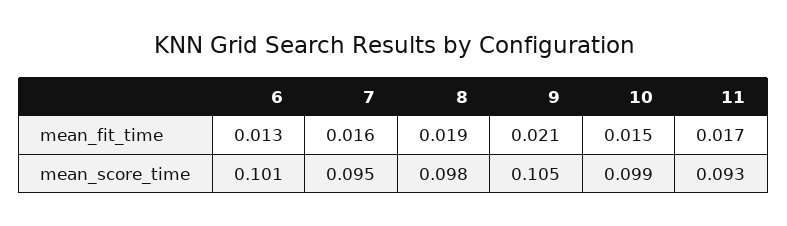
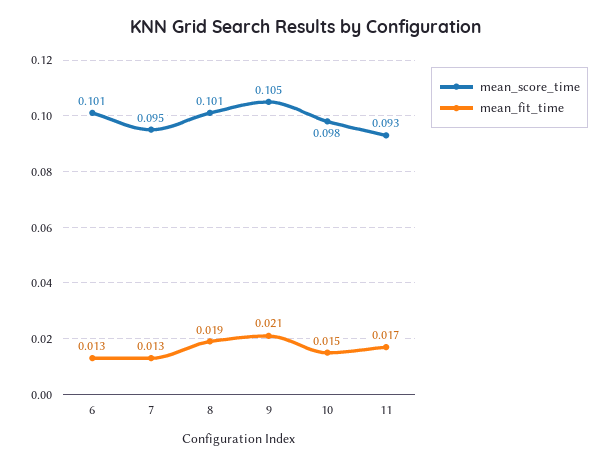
  {
    "mean_fit_time": {
      "6": 0.013,
-     "7": 0.016,
+     "7": 0.013,
      "8": 0.019,
      "9": 0.021,
      "10": 0.015,
      "11": 0.017
    },
    "mean_score_time": {
      "6": 0.101,
      "7": 0.095,
-     "8": 0.098,
+     "8": 0.101,
      "9": 0.105,
-     "10": 0.099,
+     "10": 0.098,
      "11": 0.093
    }
  }

